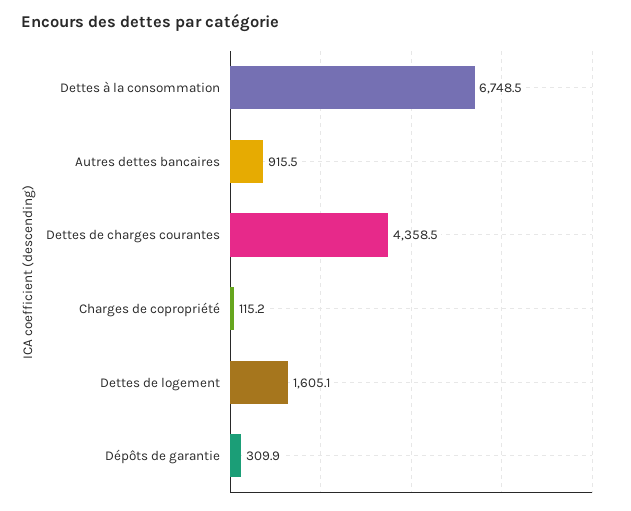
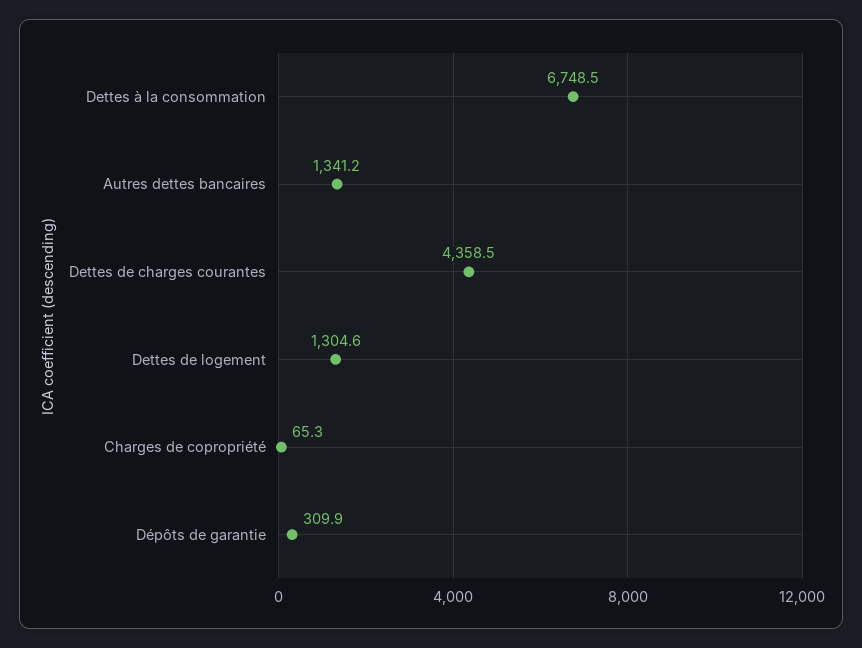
  {
    "Dettes à la consommation": 6748.5,
-   "Autres dettes bancaires": 915.5,
+   "Autres dettes bancaires": 1341.2,
    "Dettes de charges courantes": 4358.5,
-   "Charges de copropriété": 115.2,
+   "Charges de copropriété": 65.3,
-   "Dettes de logement": 1605.1,
+   "Dettes de logement": 1304.6,
    "Dépôts de garantie": 309.9
  }

